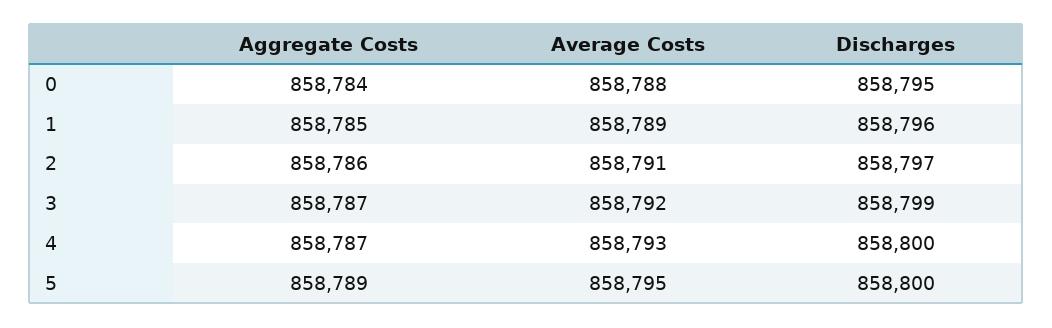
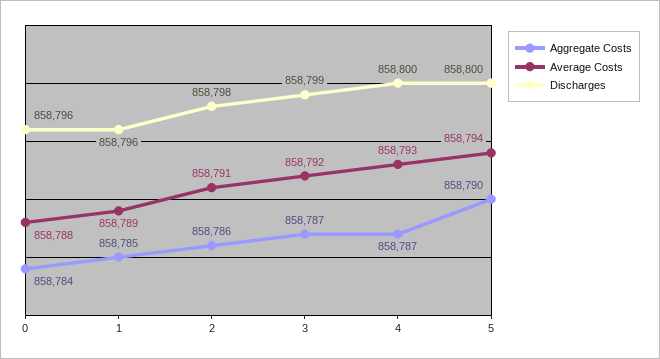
  {
    "Aggregate Costs": {
      "0": 858784,
      "1": 858785,
      "2": 858786,
      "3": 858787,
      "4": 858787,
-     "5": 858789
+     "5": 858790
    },
    "Average Costs": {
      "0": 858788,
      "1": 858789,
      "2": 858791,
      "3": 858792,
      "4": 858793,
-     "5": 858795
+     "5": 858794
    },
    "Discharges": {
-     "0": 858795,
+     "0": 858796,
      "1": 858796,
-     "2": 858797,
+     "2": 858798,
      "3": 858799,
      "4": 858800,
      "5": 858800
    }
  }

